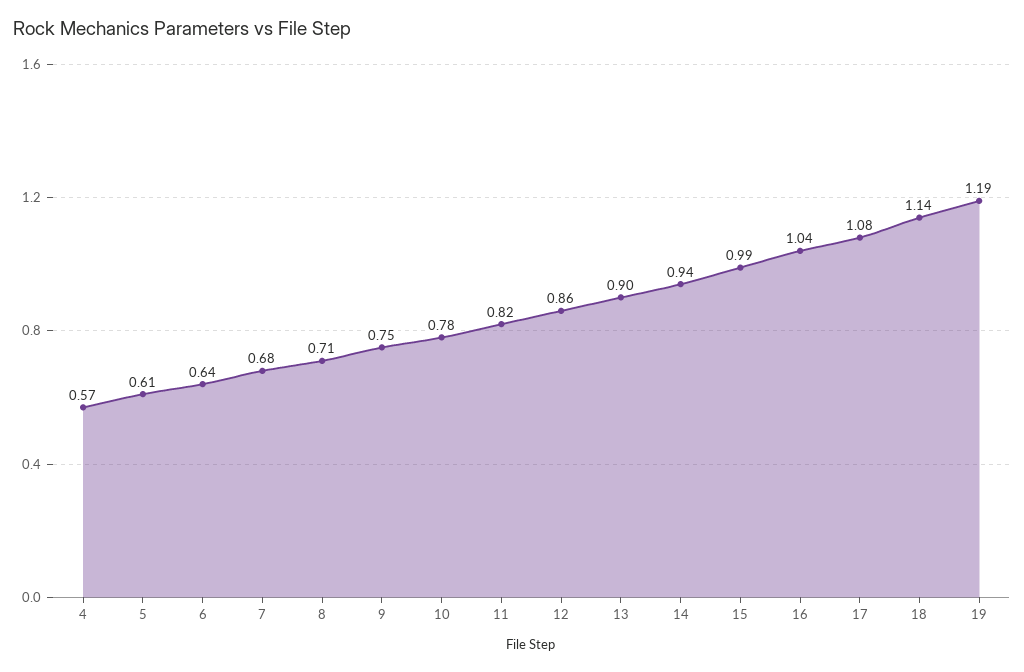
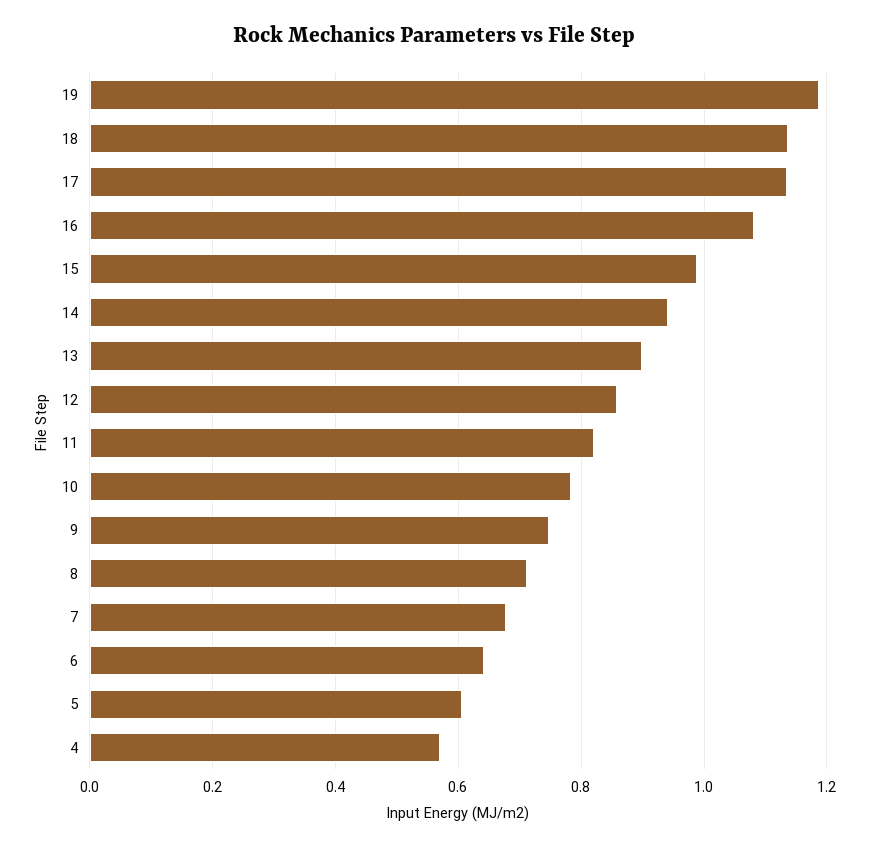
  {
    "4": 0.57,
    "5": 0.61,
    "6": 0.64,
    "7": 0.68,
    "8": 0.71,
    "9": 0.75,
    "10": 0.78,
    "11": 0.82,
    "12": 0.86,
    "13": 0.9,
    "14": 0.94,
    "15": 0.99,
-   "16": 1.04,
+   "16": 1.08,
-   "17": 1.08,
+   "17": 1.14,
    "18": 1.14,
    "19": 1.19
  }

